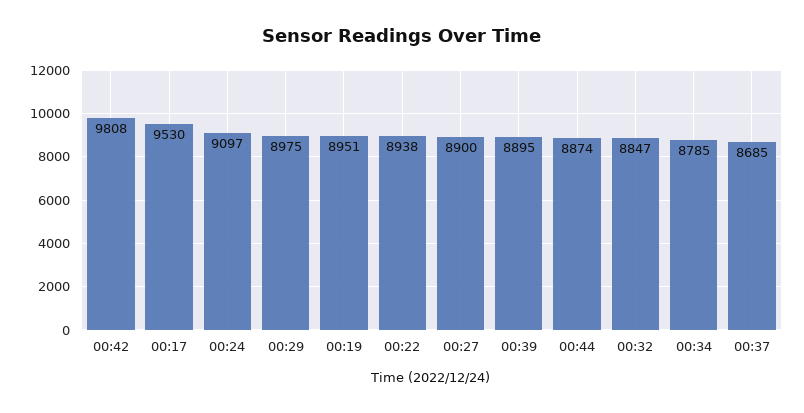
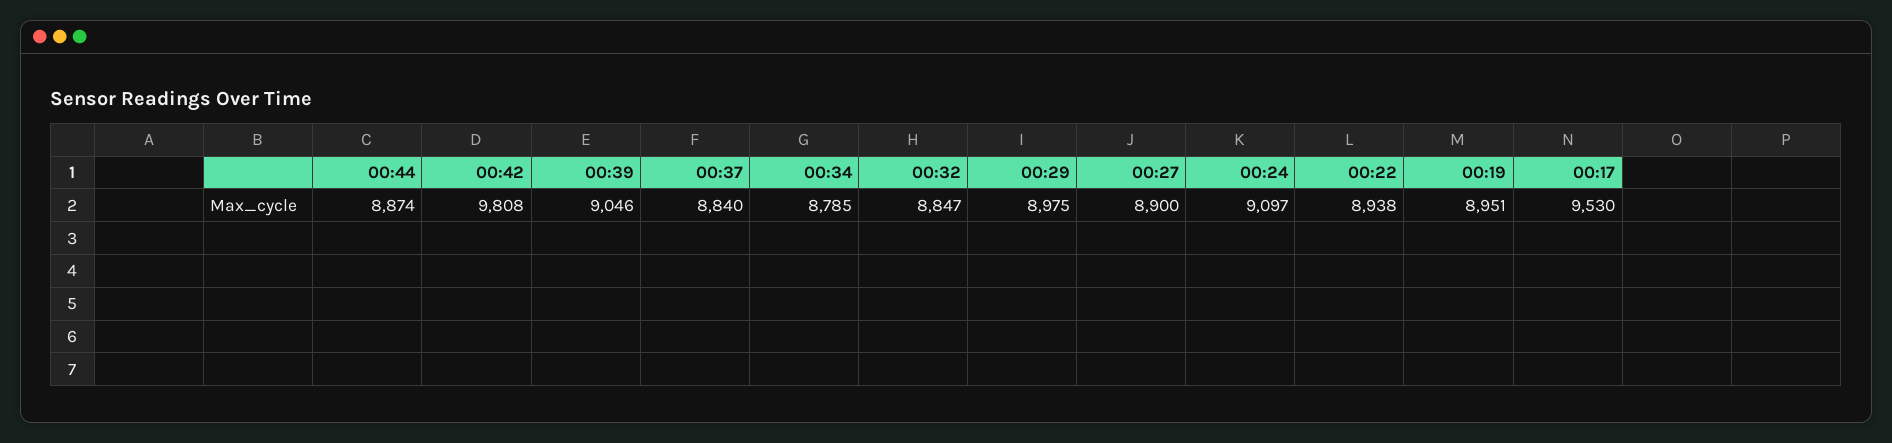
  {
    "00:42": 9808,
    "00:17": 9530,
    "00:24": 9097,
    "00:29": 8975,
    "00:19": 8951,
    "00:22": 8938,
    "00:27": 8900,
-   "00:39": 8895,
+   "00:39": 9046,
    "00:44": 8874,
    "00:32": 8847,
    "00:34": 8785,
-   "00:37": 8685
+   "00:37": 8840
  }

